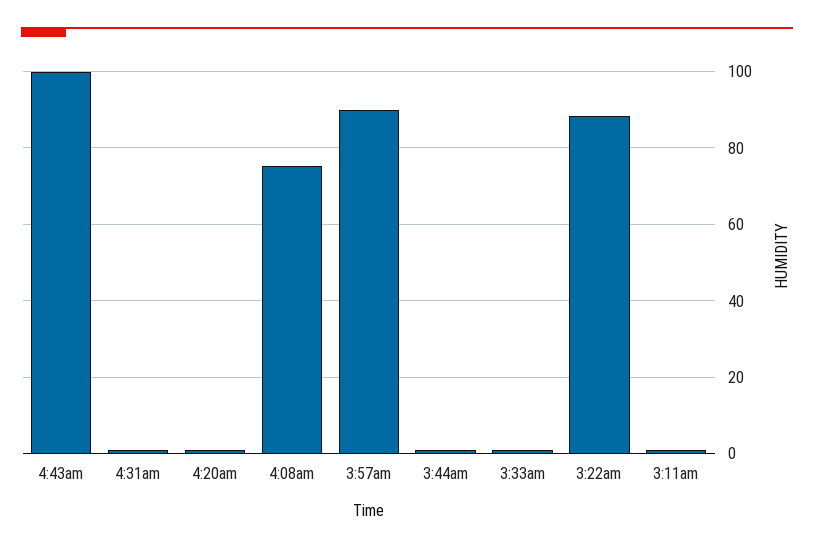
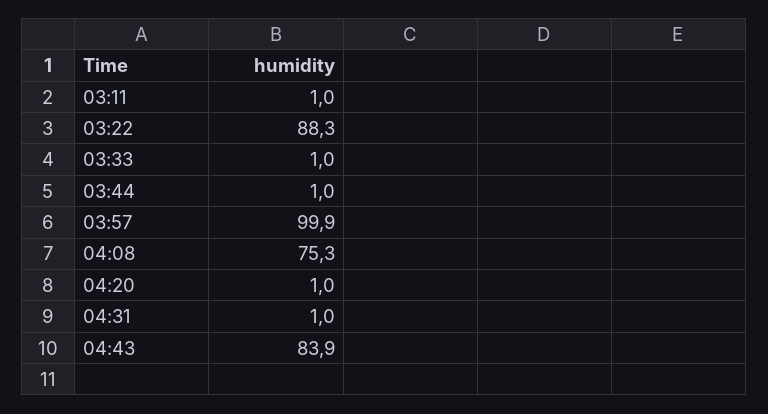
  {
-   "4:43am": 100,
+   "4:43am": 83.9,
    "4:31am": 1,
    "4:20am": 1,
    "4:08am": 75.3,
-   "3:57am": 90,
+   "3:57am": 99.9,
    "3:44am": 1,
    "3:33am": 1,
    "3:22am": 88.3,
    "3:11am": 1
  }

